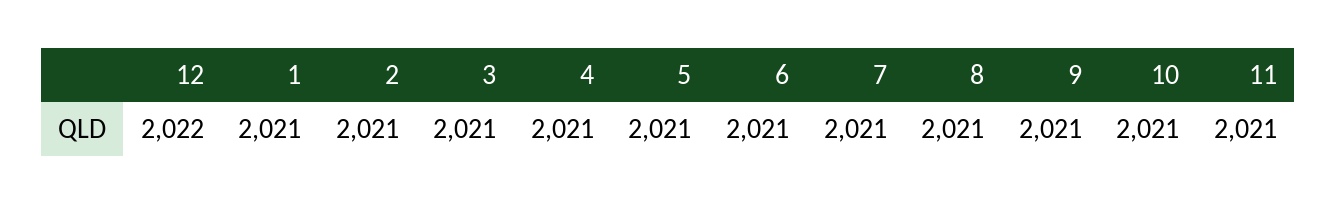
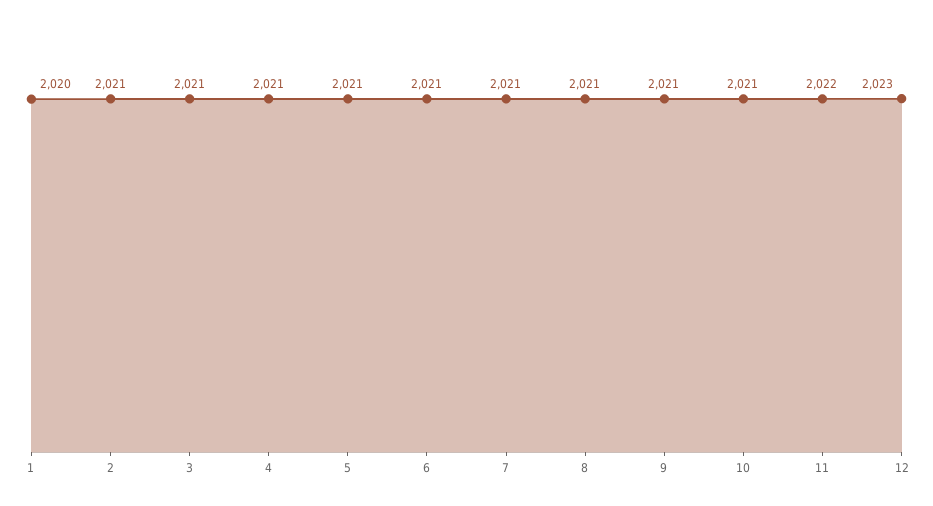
  {
-   "12": 2022,
+   "12": 2023,
-   "1": 2021,
+   "1": 2020,
    "2": 2021,
    "3": 2021,
    "4": 2021,
    "5": 2021,
    "6": 2021,
    "7": 2021,
    "8": 2021,
    "9": 2021,
    "10": 2021,
-   "11": 2021
+   "11": 2022
  }

